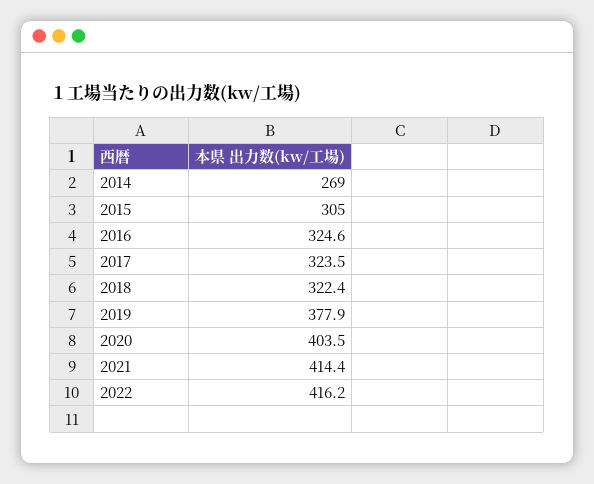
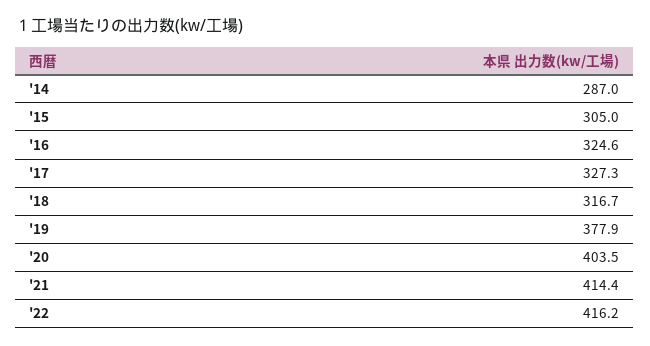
  {
-   "2014": 269,
+   "2014": 287,
    "2015": 305,
    "2016": 324.6,
-   "2017": 323.5,
+   "2017": 327.3,
-   "2018": 322.4,
+   "2018": 316.7,
    "2019": 377.9,
    "2020": 403.5,
    "2021": 414.4,
    "2022": 416.2
  }

